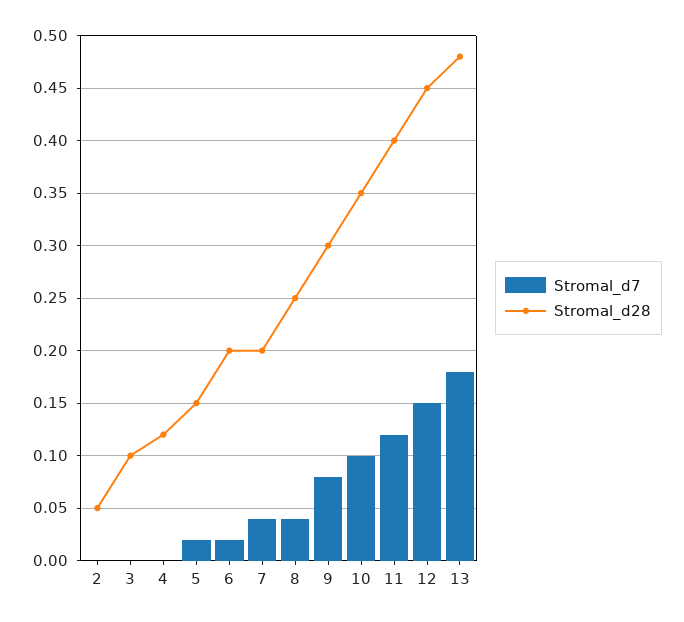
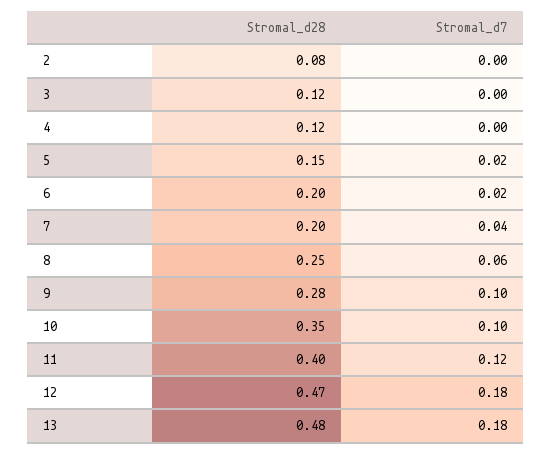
  {
    "Stromal_d7": {
      "2": 0,
      "3": 0,
      "4": 0,
      "5": 0.02,
      "6": 0.02,
      "7": 0.04,
-     "8": 0.04,
+     "8": 0.06,
-     "9": 0.08,
+     "9": 0.1,
      "10": 0.1,
      "11": 0.12,
-     "12": 0.15,
+     "12": 0.18,
      "13": 0.18
    },
    "Stromal_d28": {
-     "2": 0.05,
+     "2": 0.08,
-     "3": 0.1,
+     "3": 0.12,
      "4": 0.12,
      "5": 0.15,
      "6": 0.2,
      "7": 0.2,
      "8": 0.25,
-     "9": 0.3,
+     "9": 0.28,
      "10": 0.35,
      "11": 0.4,
-     "12": 0.45,
+     "12": 0.47,
      "13": 0.48
    }
  }

